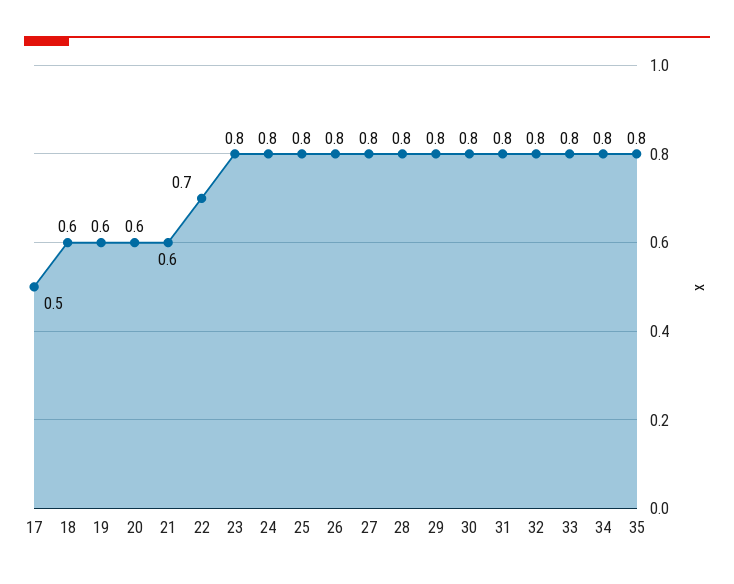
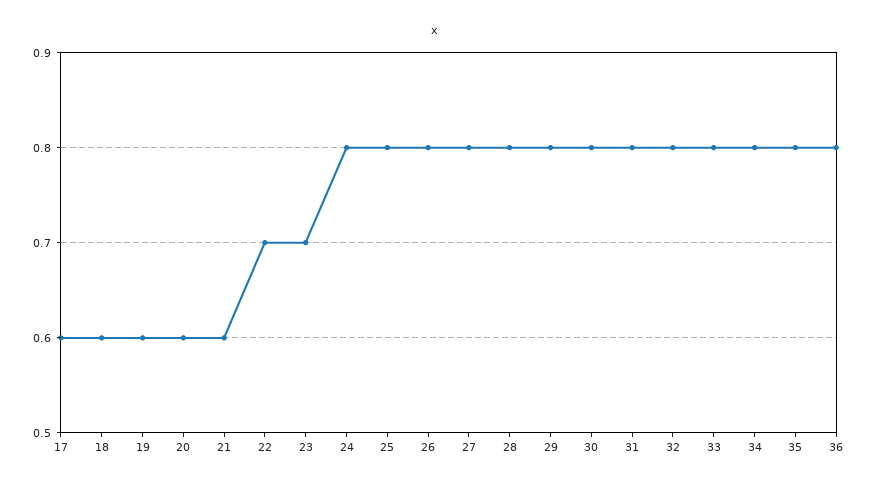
  {
-   "17": 0.5,
+   "17": 0.6,
    "18": 0.6,
    "19": 0.6,
    "20": 0.6,
    "21": 0.6,
    "22": 0.7,
-   "23": 0.8,
+   "23": 0.7,
    "24": 0.8,
    "25": 0.8,
    "26": 0.8,
    "27": 0.8,
    "28": 0.8,
    "29": 0.8,
    "30": 0.8,
    "31": 0.8,
    "32": 0.8,
    "33": 0.8,
    "34": 0.8,
-   "35": 0.8
+   "35": 0.8,
+   "36": 0.8
  }

